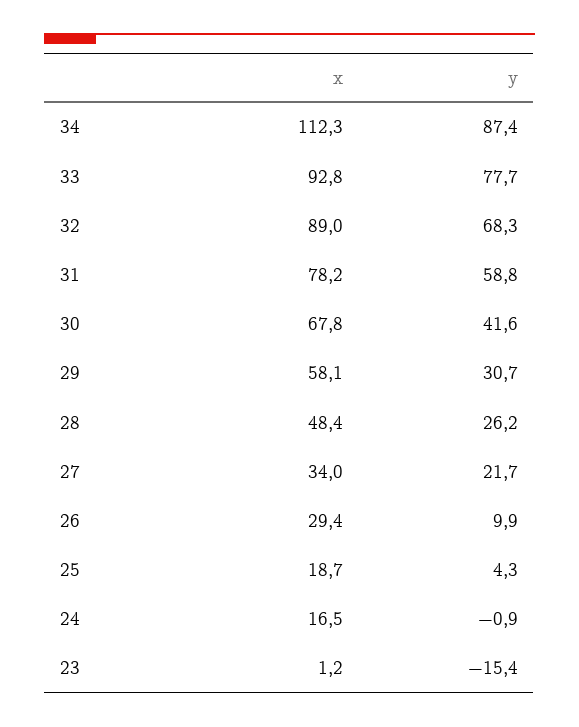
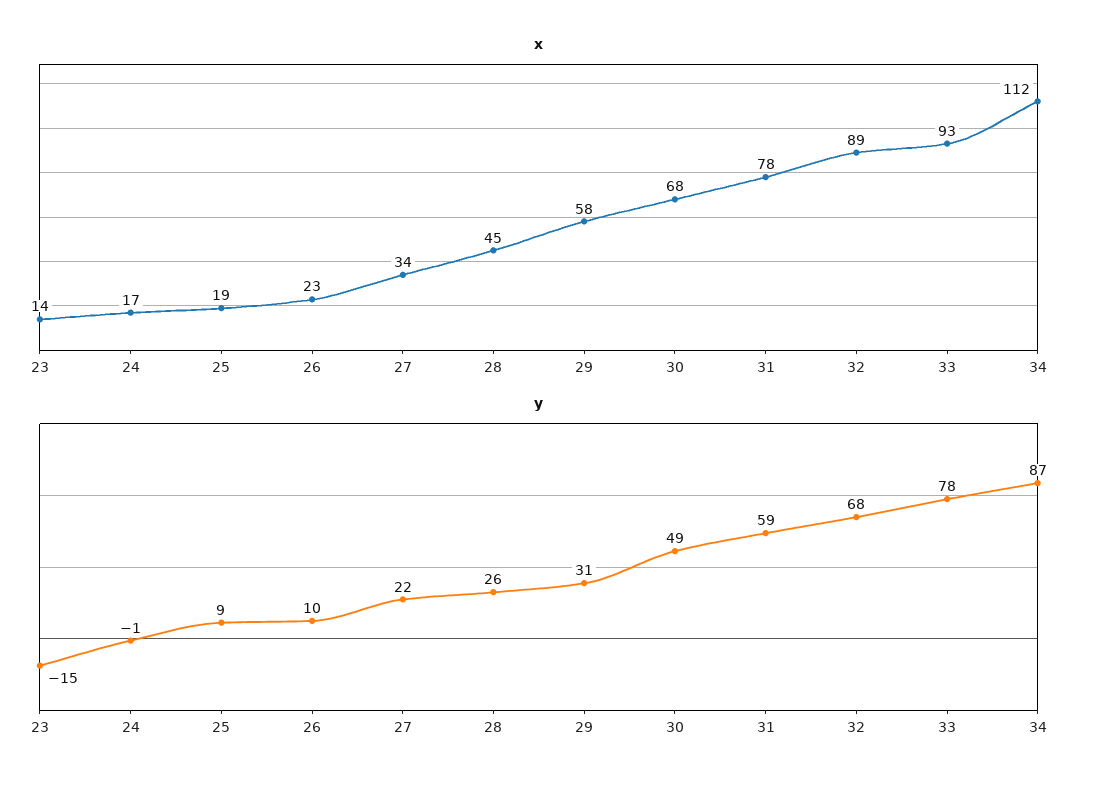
  {
    "x": {
      "34": 112.3,
      "33": 92.8,
      "32": 89,
      "31": 78.2,
      "30": 67.8,
      "29": 58.1,
-     "28": 48.4,
+     "28": 45,
      "27": 34,
-     "26": 29.4,
+     "26": 23,
      "25": 18.7,
      "24": 16.5,
-     "23": 1.2
+     "23": 14
    },
    "y": {
      "34": 87.4,
      "33": 77.7,
      "32": 68.3,
      "31": 58.8,
-     "30": 41.6,
+     "30": 49,
      "29": 30.7,
      "28": 26.2,
      "27": 21.7,
      "26": 9.9,
-     "25": 4.3,
+     "25": 9,
      "24": -0.9,
      "23": -15.4
    }
  }

